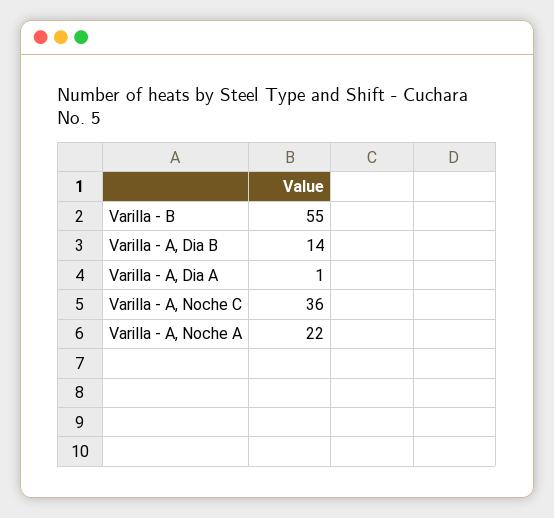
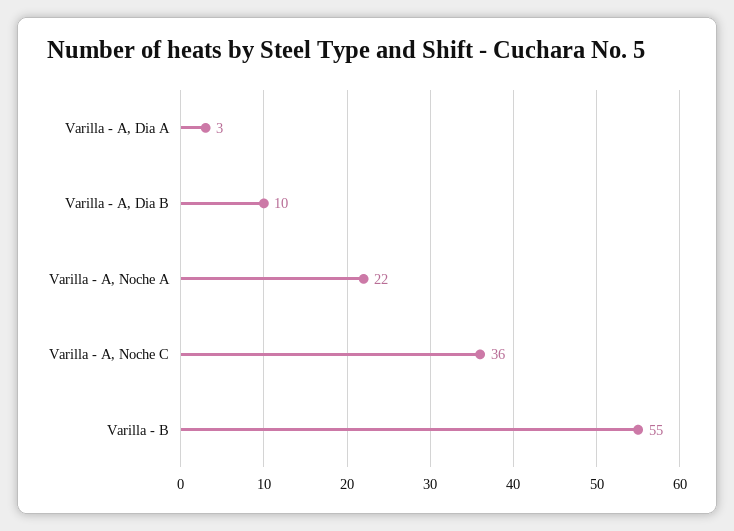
  {
    "Varilla - B": 55,
-   "Varilla - A, Dia B": 14,
+   "Varilla - A, Dia B": 10,
-   "Varilla - A, Dia A": 1,
+   "Varilla - A, Dia A": 3,
    "Varilla - A, Noche C": 36,
    "Varilla - A, Noche A": 22
  }

